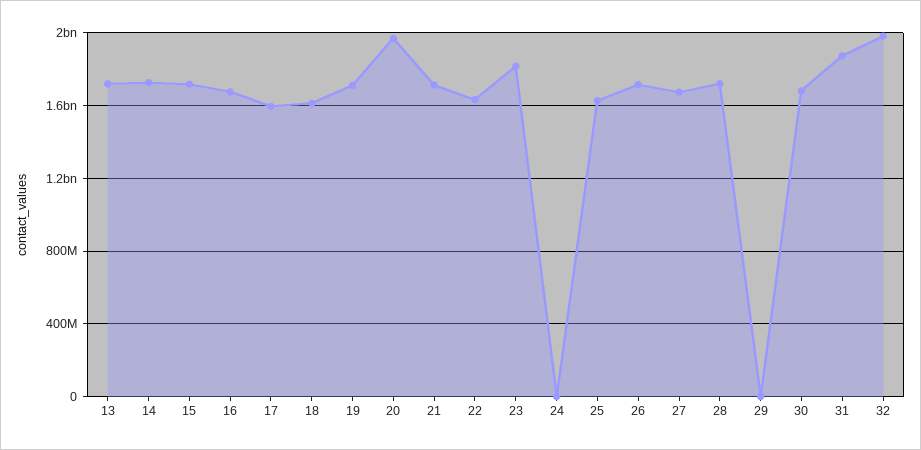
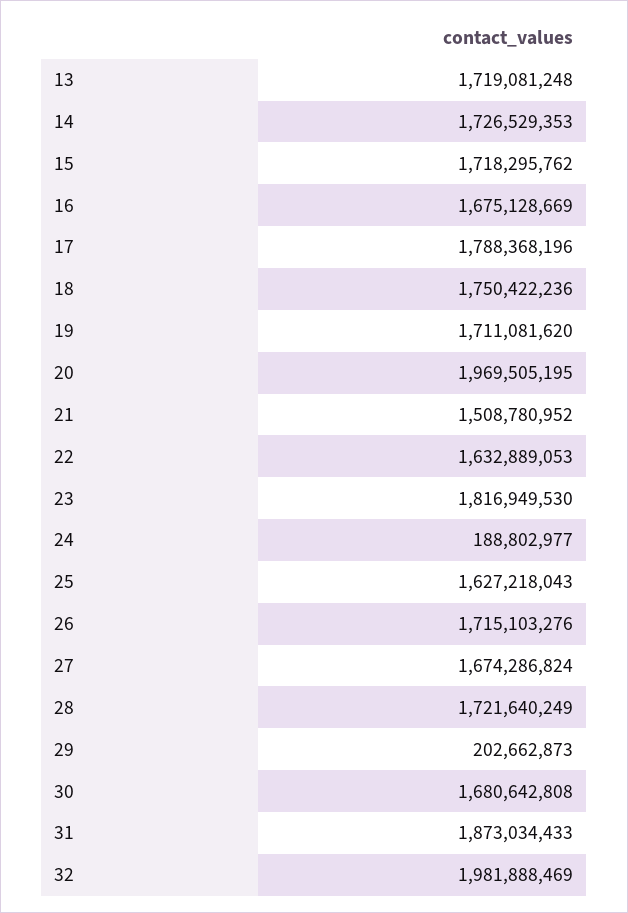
  {
    "13": 1719081248,
    "14": 1726529353,
    "15": 1718295762,
    "16": 1675128669,
-   "17": 1600000000,
+   "17": 1788368196,
-   "18": 1600000000,
+   "18": 1750422236,
    "19": 1711081620,
    "20": 1969505195,
-   "21": 1700000000,
+   "21": 1508780952,
    "22": 1632889053,
    "23": 1816949530,
-   "24": 0,
+   "24": 188802977,
    "25": 1627218043,
    "26": 1715103276,
    "27": 1674286824,
    "28": 1721640249,
-   "29": 0,
+   "29": 202662873,
    "30": 1680642808,
    "31": 1873034433,
    "32": 1981888469
  }

